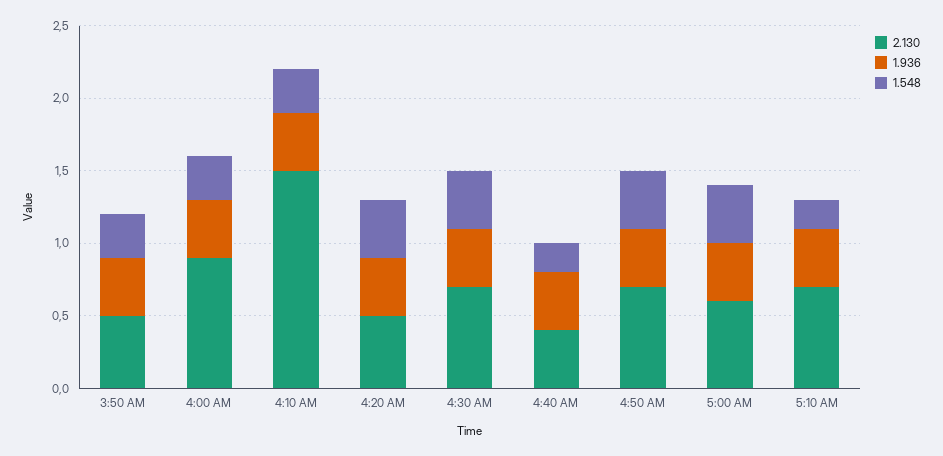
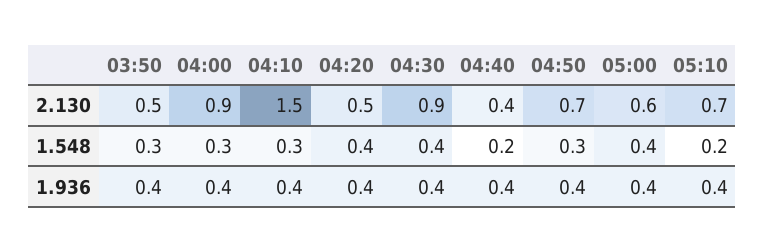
  {
    "2.130": {
      "3:50 AM": 0.5,
      "4:00 AM": 0.9,
      "4:10 AM": 1.5,
      "4:20 AM": 0.5,
-     "4:30 AM": 0.7,
+     "4:30 AM": 0.9,
      "4:40 AM": 0.4,
      "4:50 AM": 0.7,
      "5:00 AM": 0.6,
      "5:10 AM": 0.7
    },
    "1.936": {
      "3:50 AM": 0.4,
      "4:00 AM": 0.4,
      "4:10 AM": 0.4,
      "4:20 AM": 0.4,
      "4:30 AM": 0.4,
      "4:40 AM": 0.4,
      "4:50 AM": 0.4,
      "5:00 AM": 0.4,
      "5:10 AM": 0.4
    },
    "1.548": {
      "3:50 AM": 0.3,
      "4:00 AM": 0.3,
      "4:10 AM": 0.3,
      "4:20 AM": 0.4,
      "4:30 AM": 0.4,
      "4:40 AM": 0.2,
-     "4:50 AM": 0.4,
+     "4:50 AM": 0.3,
      "5:00 AM": 0.4,
      "5:10 AM": 0.2
    }
  }

